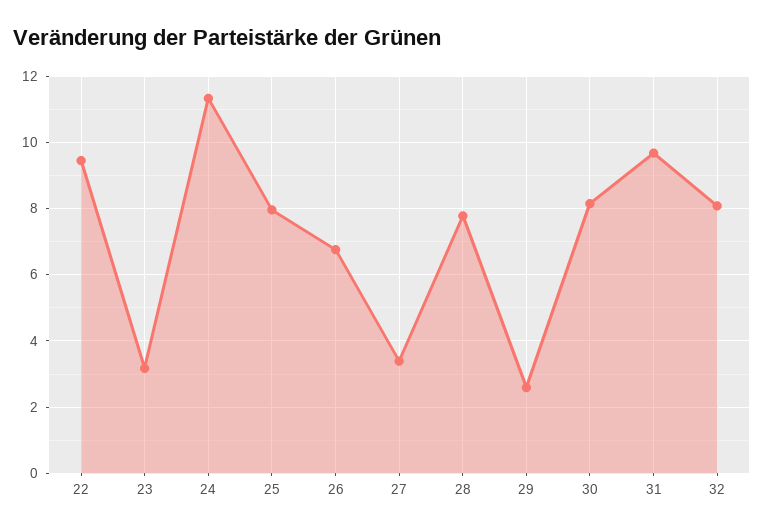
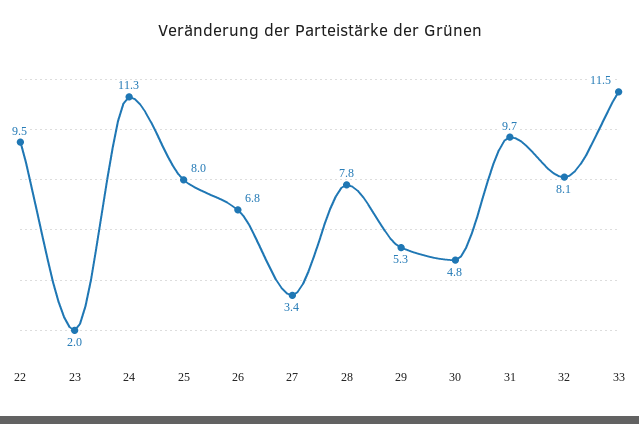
  {
    "22": 9.5,
-   "23": 3.2,
+   "23": 2,
    "24": 11.3,
    "25": 8,
    "26": 6.8,
    "27": 3.4,
    "28": 7.8,
-   "29": 2.6,
+   "29": 5.3,
-   "30": 8.2,
+   "30": 4.8,
    "31": 9.7,
-   "32": 8.1
+   "32": 8.1,
+   "33": 11.5
  }

